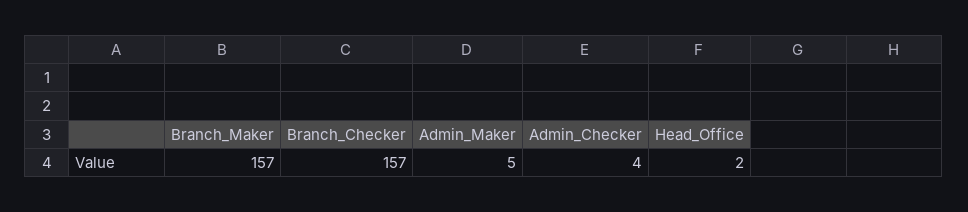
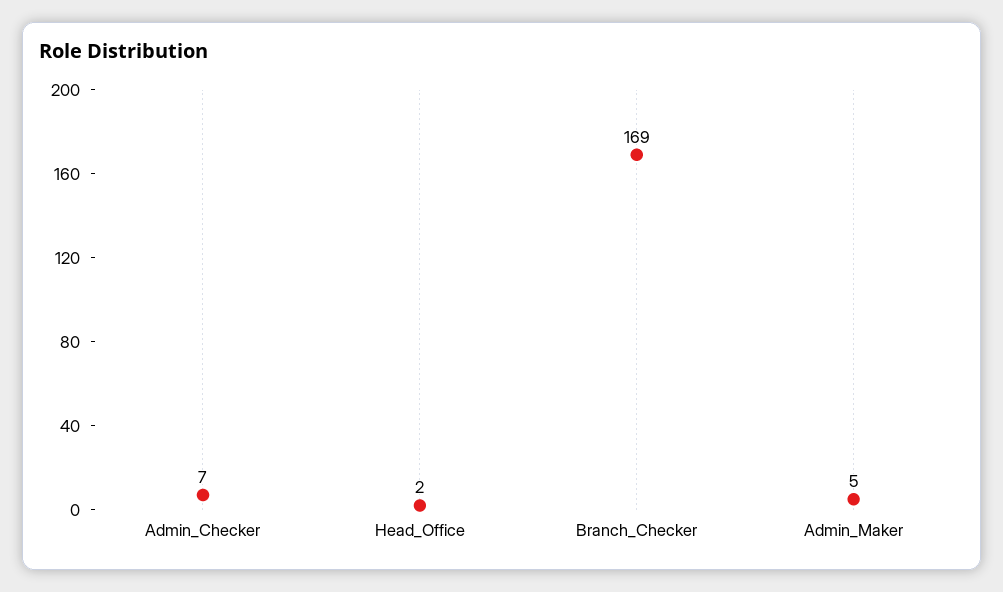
  {
-   "Branch_Maker": 157,
-   "Branch_Checker": 157,
+   "Branch_Checker": 169,
    "Admin_Maker": 5,
-   "Admin_Checker": 4,
+   "Admin_Checker": 7,
    "Head_Office": 2
  }

